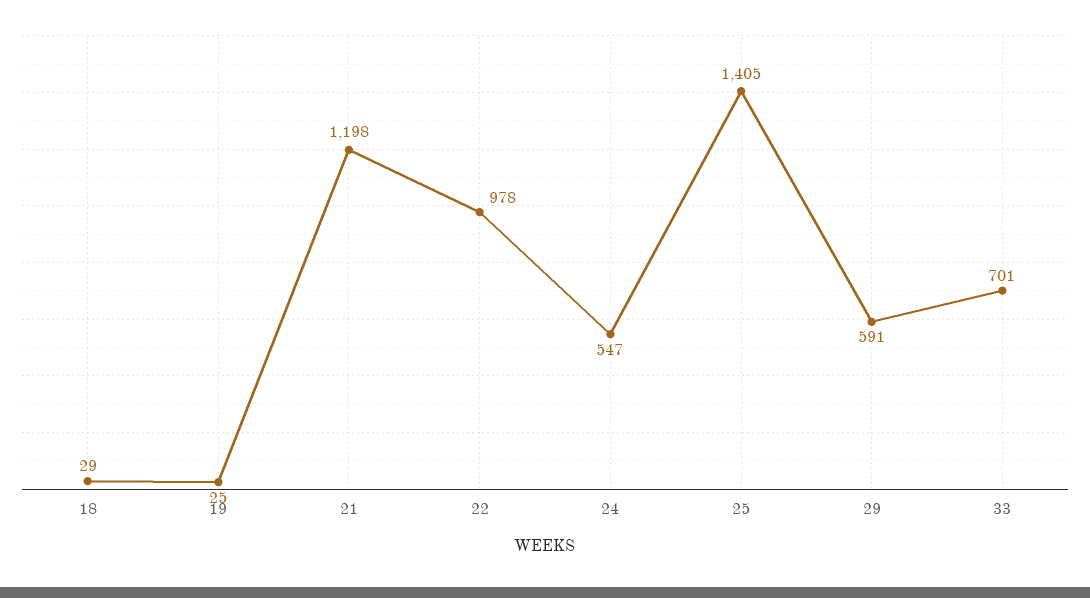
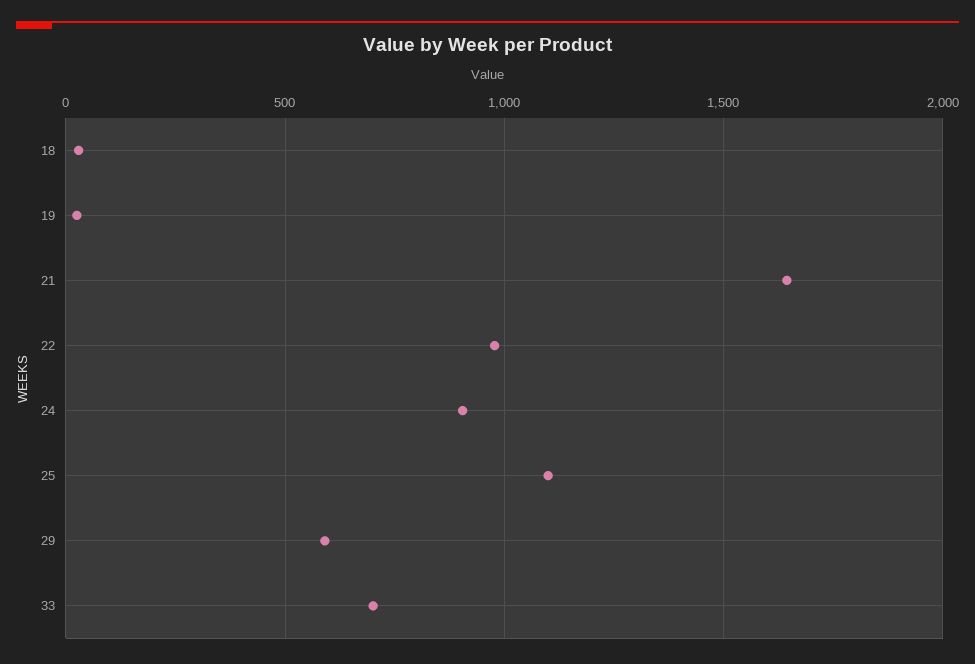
  {
    "18": 29,
    "19": 25,
-   "21": 1198,
+   "21": 1650,
    "22": 978,
-   "24": 547,
+   "24": 900,
-   "25": 1405,
+   "25": 1100,
    "29": 591,
    "33": 701
  }

